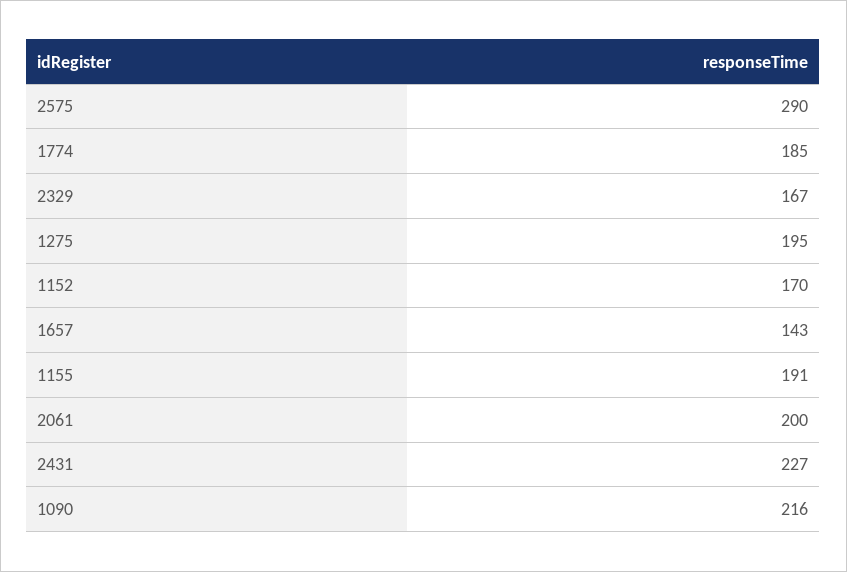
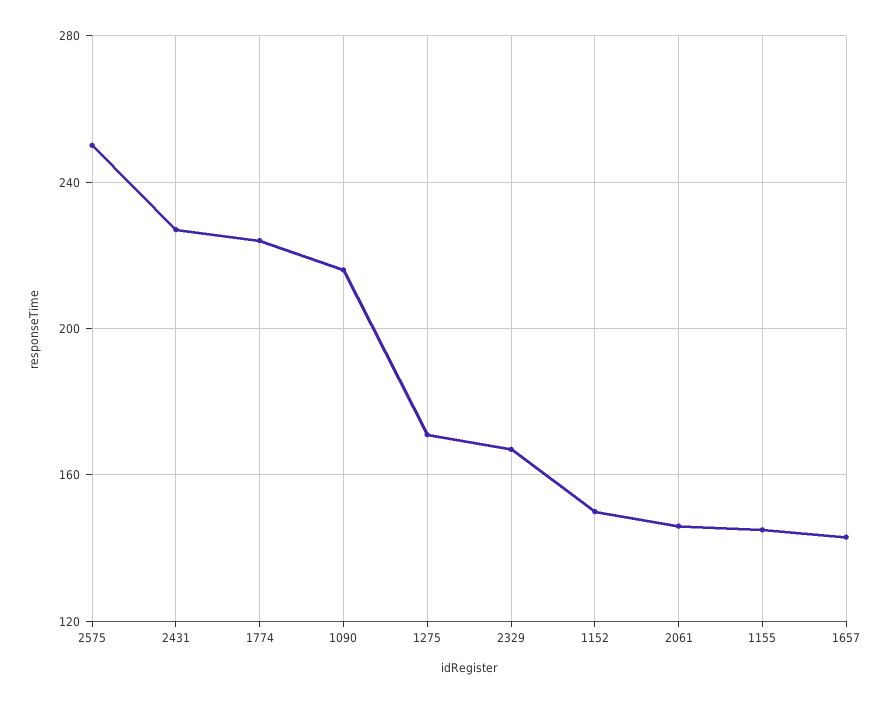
  {
-   "2575": 290,
+   "2575": 250,
-   "1774": 185,
+   "1774": 225,
    "2329": 167,
-   "1275": 195,
+   "1275": 170,
-   "1152": 170,
+   "1152": 150,
    "1657": 143,
-   "1155": 191,
+   "1155": 145,
-   "2061": 200,
+   "2061": 145,
    "2431": 227,
    "1090": 216
  }

